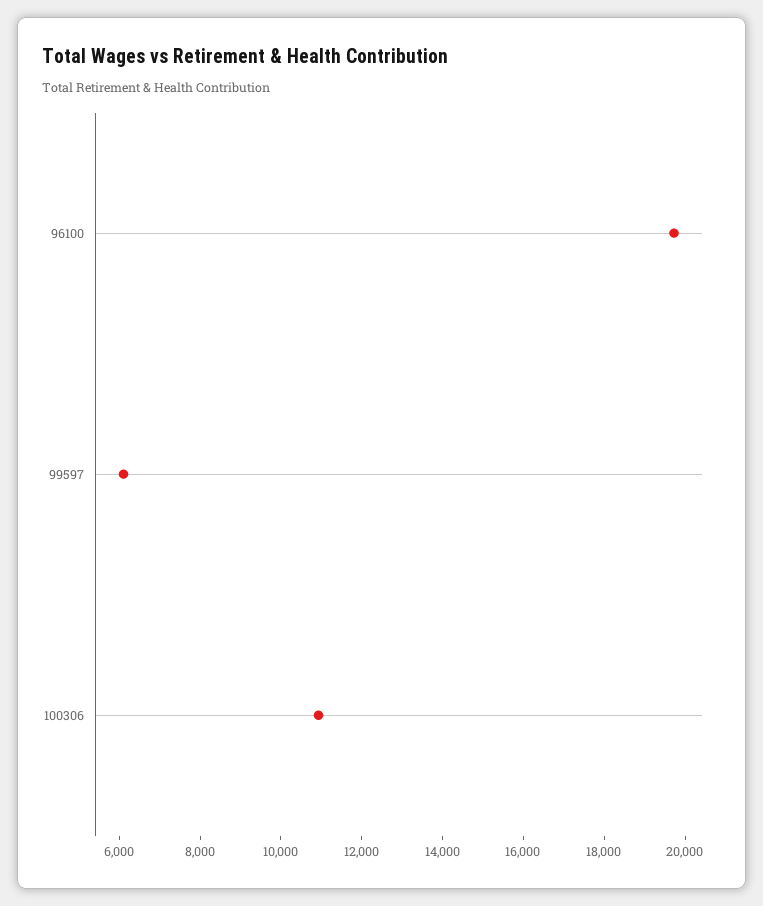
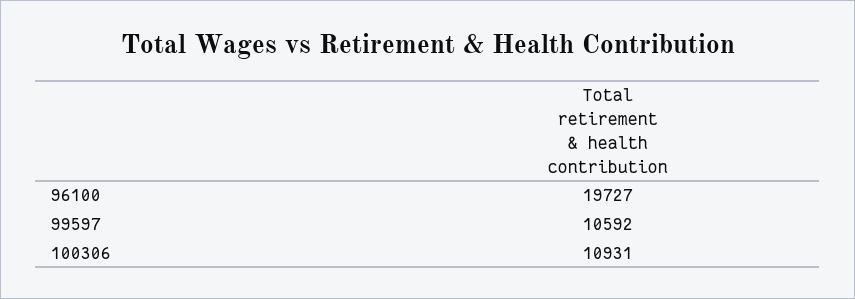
  {
    "96100": 19727,
-   "99597": 6000,
+   "99597": 10592,
    "100306": 10931
  }

